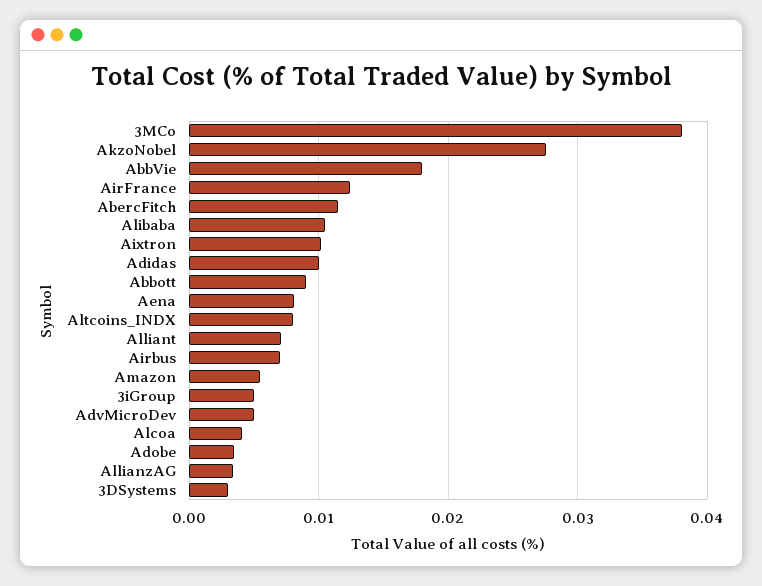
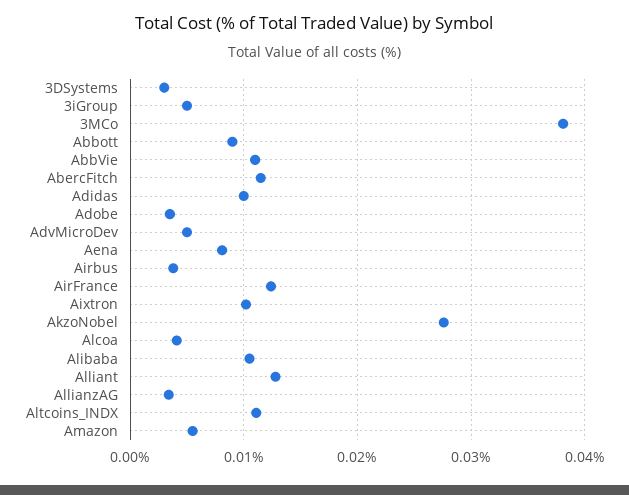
  {
    "3MCo": 0.038,
    "AkzoNobel": 0.028,
-   "AbbVie": 0.018,
+   "AbbVie": 0.011,
    "AirFrance": 0.012,
    "AbercFitch": 0.012,
    "Alibaba": 0.011,
    "Aixtron": 0.01,
    "Adidas": 0.01,
    "Abbott": 0.009,
    "Aena": 0.008,
-   "Altcoins_INDX": 0.008,
+   "Altcoins_INDX": 0.011,
-   "Alliant": 0.007,
+   "Alliant": 0.013,
-   "Airbus": 0.007,
+   "Airbus": 0.004,
    "Amazon": 0.006,
    "3iGroup": 0.005,
    "AdvMicroDev": 0.005,
    "Alcoa": 0.004,
    "Adobe": 0.004,
    "AllianzAG": 0.003,
    "3DSystems": 0.003
  }

